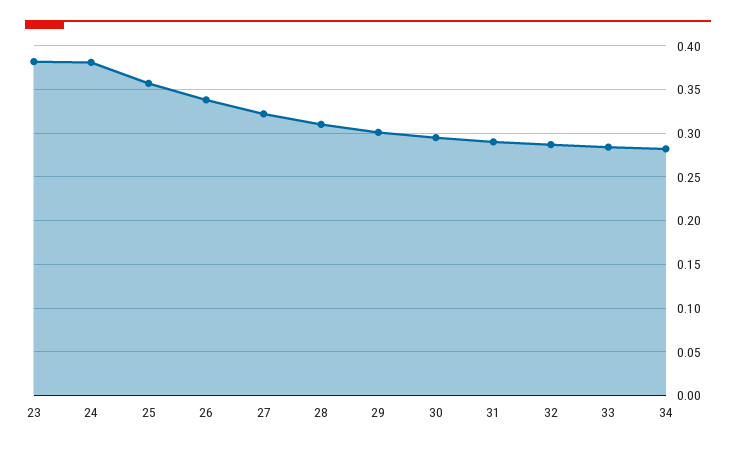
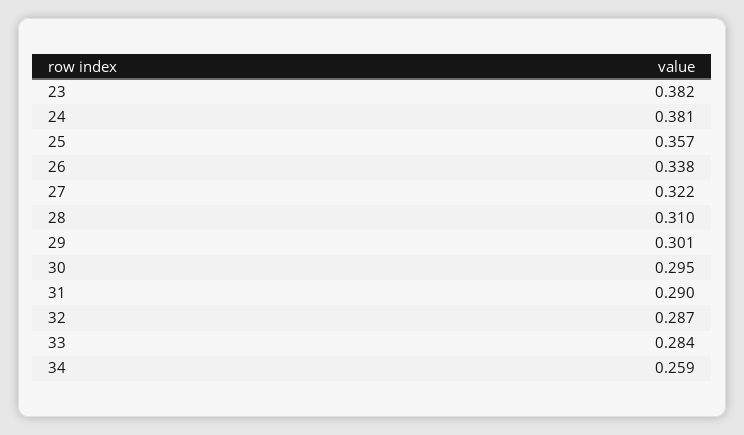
  {
    "23": 0.382,
    "24": 0.381,
    "25": 0.357,
    "26": 0.338,
    "27": 0.322,
    "28": 0.31,
    "29": 0.301,
    "30": 0.295,
    "31": 0.29,
    "32": 0.287,
    "33": 0.284,
-   "34": 0.28
+   "34": 0.259
  }

